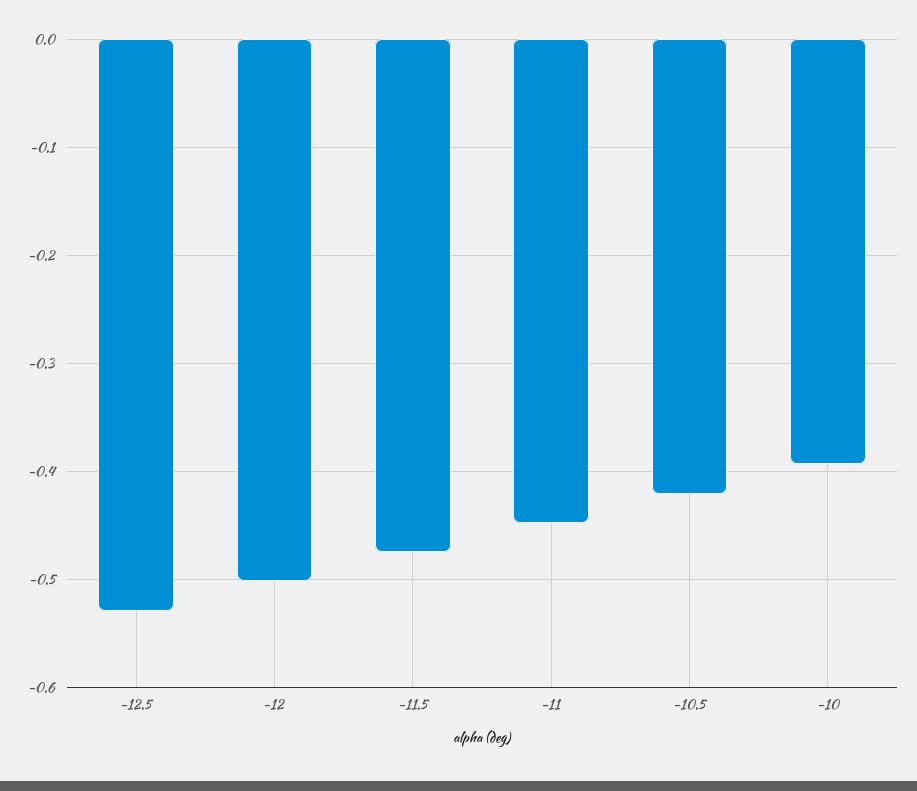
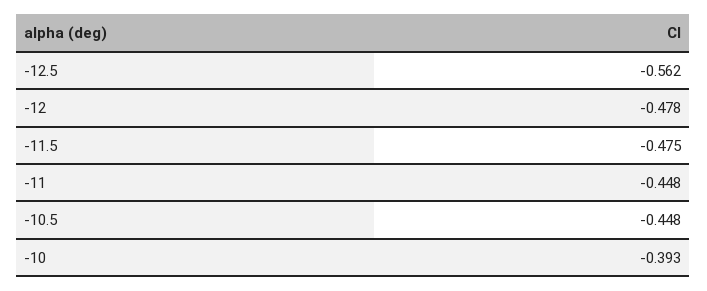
  {
-   "-12.5": -0.53,
+   "-12.5": -0.562,
-   "-12": -0.5,
+   "-12": -0.478,
    "-11.5": -0.475,
    "-11": -0.448,
-   "-10.5": -0.42,
+   "-10.5": -0.448,
    "-10": -0.393
  }

